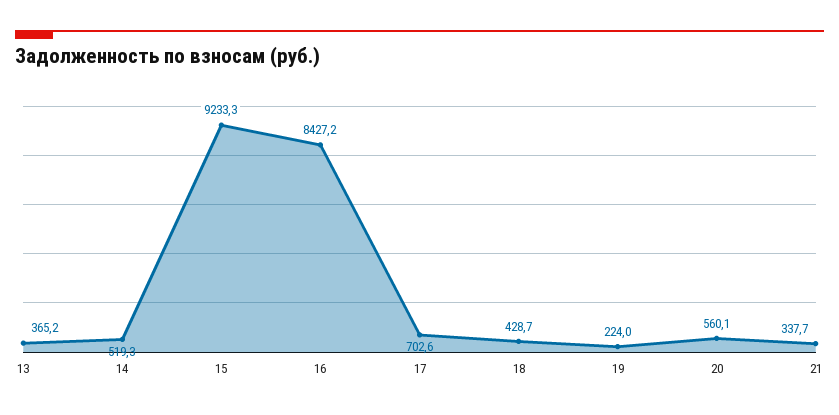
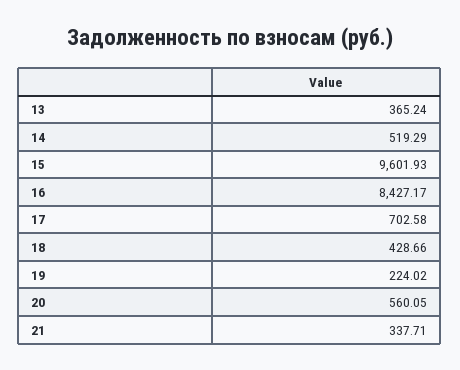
  {
    "13": 365.24,
    "14": 519.29,
-   "15": 9233.3,
+   "15": 9601.93,
    "16": 8427.17,
    "17": 702.58,
    "18": 428.66,
    "19": 224.02,
    "20": 560.05,
    "21": 337.71
  }

